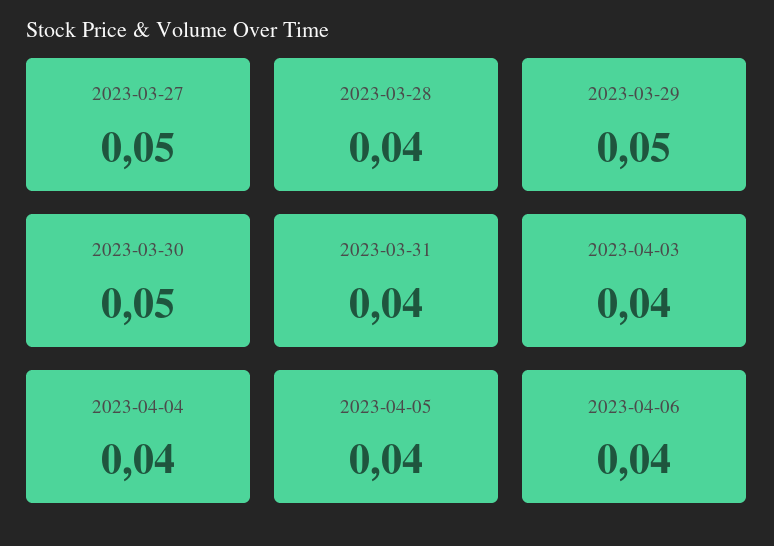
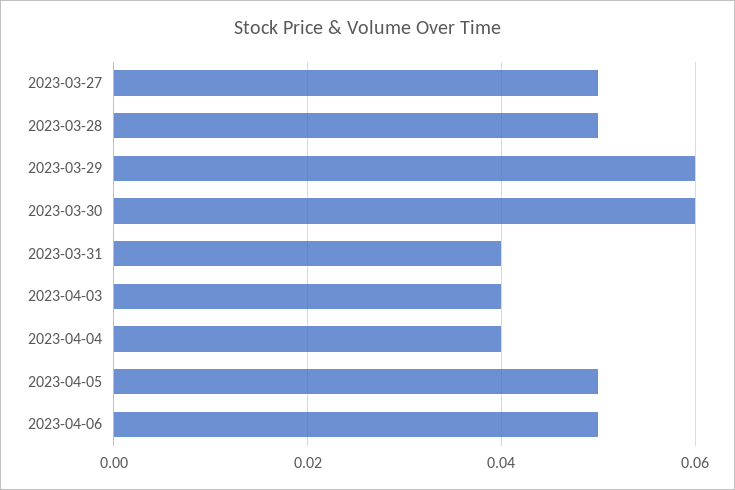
  {
    "2023-03-27": 0.05,
-   "2023-03-28": 0.04,
+   "2023-03-28": 0.05,
-   "2023-03-29": 0.05,
+   "2023-03-29": 0.06,
-   "2023-03-30": 0.05,
+   "2023-03-30": 0.06,
    "2023-03-31": 0.04,
    "2023-04-03": 0.04,
    "2023-04-04": 0.04,
-   "2023-04-05": 0.04,
+   "2023-04-05": 0.05,
-   "2023-04-06": 0.04
+   "2023-04-06": 0.05
  }

